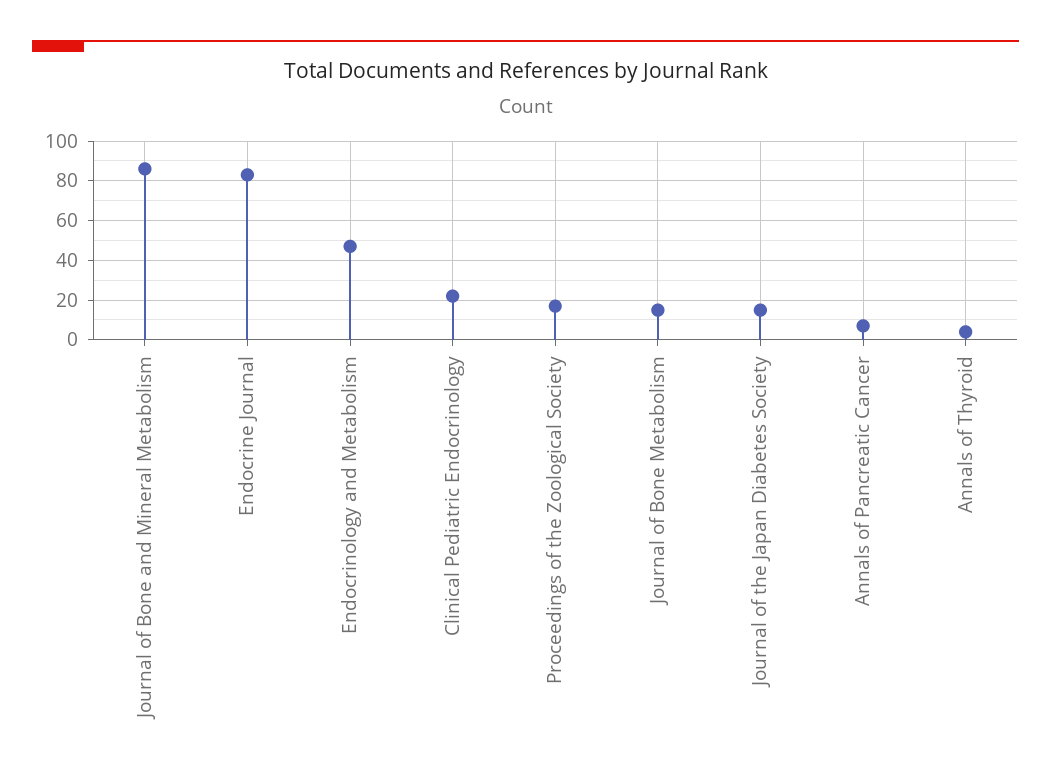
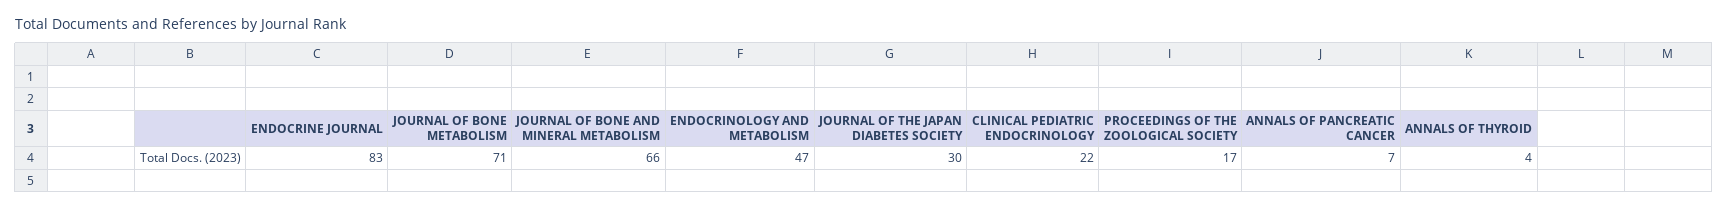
  {
-   "Journal of Bone and Mineral Metabolism": 85,
+   "Journal of Bone and Mineral Metabolism": 66,
    "Endocrine Journal": 83,
    "Endocrinology and Metabolism": 47,
    "Clinical Pediatric Endocrinology": 22,
    "Proceedings of the Zoological Society": 17,
-   "Journal of Bone Metabolism": 15,
+   "Journal of Bone Metabolism": 71,
-   "Journal of the Japan Diabetes Society": 15,
+   "Journal of the Japan Diabetes Society": 30,
    "Annals of Pancreatic Cancer": 7,
    "Annals of Thyroid": 4
  }

